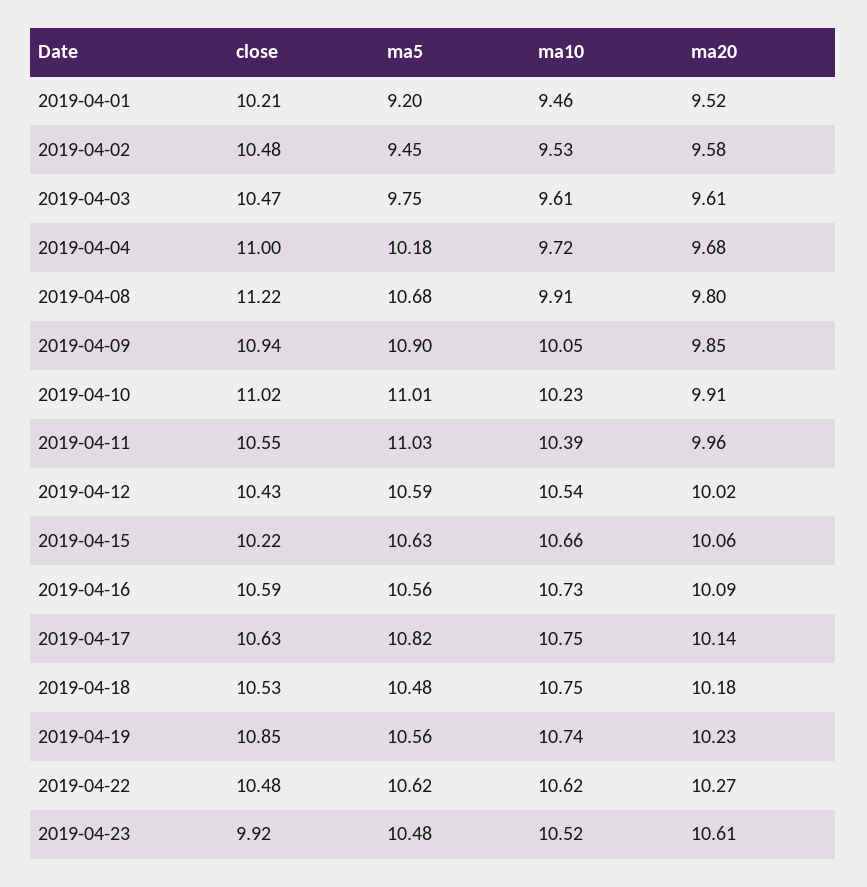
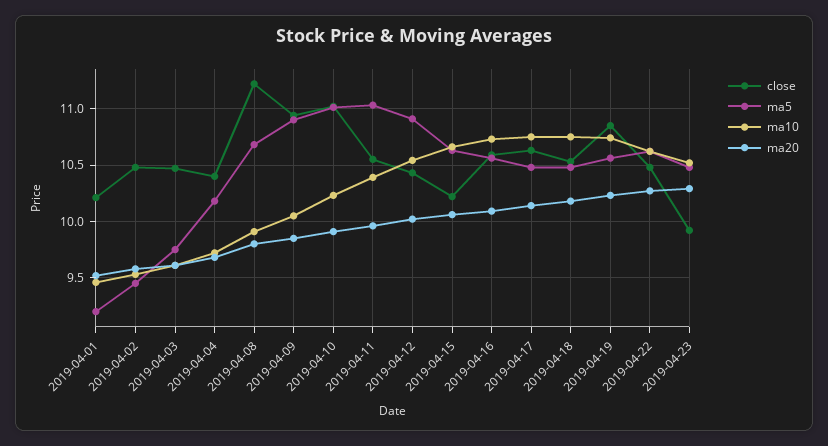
  {
    "close": {
      "2019-04-01": 10.21,
      "2019-04-02": 10.48,
      "2019-04-03": 10.47,
-     "2019-04-04": 11,
+     "2019-04-04": 10.4,
      "2019-04-08": 11.22,
      "2019-04-09": 10.94,
      "2019-04-10": 11.02,
      "2019-04-11": 10.55,
      "2019-04-12": 10.43,
      "2019-04-15": 10.22,
      "2019-04-16": 10.59,
      "2019-04-17": 10.63,
      "2019-04-18": 10.53,
      "2019-04-19": 10.85,
      "2019-04-22": 10.48,
      "2019-04-23": 9.92
    },
    "ma5": {
      "2019-04-01": 9.2,
      "2019-04-02": 9.45,
      "2019-04-03": 9.75,
      "2019-04-04": 10.18,
      "2019-04-08": 10.68,
      "2019-04-09": 10.9,
      "2019-04-10": 11.01,
      "2019-04-11": 11.03,
-     "2019-04-12": 10.59,
+     "2019-04-12": 10.9,
      "2019-04-15": 10.63,
      "2019-04-16": 10.56,
-     "2019-04-17": 10.82,
+     "2019-04-17": 10.5,
      "2019-04-18": 10.48,
      "2019-04-19": 10.56,
      "2019-04-22": 10.62,
      "2019-04-23": 10.48
    },
    "ma10": {
      "2019-04-01": 9.46,
      "2019-04-02": 9.53,
      "2019-04-03": 9.61,
      "2019-04-04": 9.72,
      "2019-04-08": 9.91,
      "2019-04-09": 10.05,
      "2019-04-10": 10.23,
      "2019-04-11": 10.39,
      "2019-04-12": 10.54,
      "2019-04-15": 10.66,
      "2019-04-16": 10.73,
      "2019-04-17": 10.75,
      "2019-04-18": 10.75,
      "2019-04-19": 10.74,
      "2019-04-22": 10.62,
      "2019-04-23": 10.52
    },
    "ma20": {
      "2019-04-01": 9.52,
      "2019-04-02": 9.58,
      "2019-04-03": 9.61,
      "2019-04-04": 9.68,
      "2019-04-08": 9.8,
      "2019-04-09": 9.85,
      "2019-04-10": 9.91,
      "2019-04-11": 9.96,
      "2019-04-12": 10.02,
      "2019-04-15": 10.06,
      "2019-04-16": 10.09,
      "2019-04-17": 10.14,
      "2019-04-18": 10.18,
      "2019-04-19": 10.23,
      "2019-04-22": 10.27,
-     "2019-04-23": 10.61
+     "2019-04-23": 10.3
    }
  }

